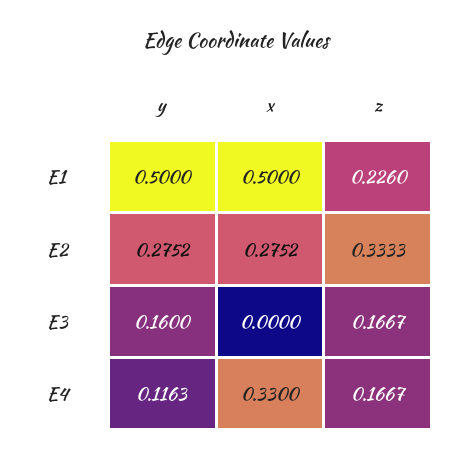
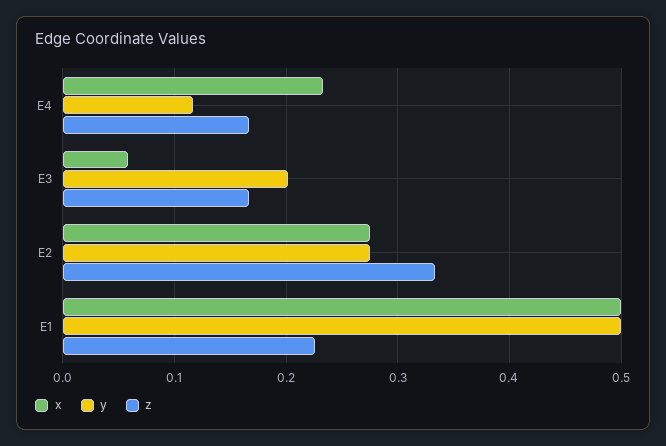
  {
    "y": {
      "E1": 0.5,
      "E2": 0.2752,
-     "E3": 0.16,
+     "E3": 0.2,
      "E4": 0.1163
    },
    "x": {
      "E1": 0.5,
      "E2": 0.2752,
-     "E3": 0,
+     "E3": 0.06,
-     "E4": 0.33
+     "E4": 0.23
    },
    "z": {
      "E1": 0.226,
      "E2": 0.3333,
      "E3": 0.1667,
      "E4": 0.1667
    }
  }

